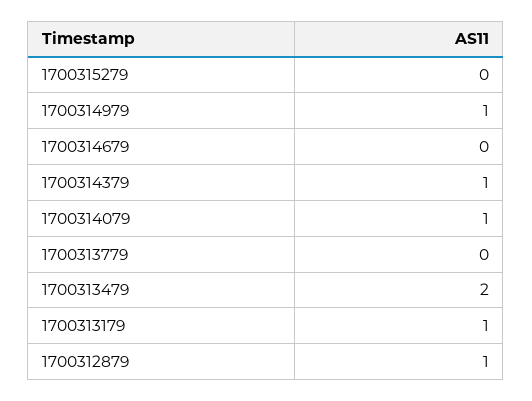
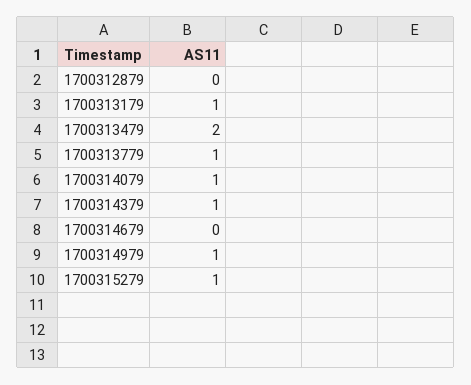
  {
-   "1700315279": 0,
+   "1700315279": 1,
    "1700314979": 1,
    "1700314679": 0,
    "1700314379": 1,
    "1700314079": 1,
-   "1700313779": 0,
+   "1700313779": 1,
    "1700313479": 2,
    "1700313179": 1,
-   "1700312879": 1
+   "1700312879": 0
  }

